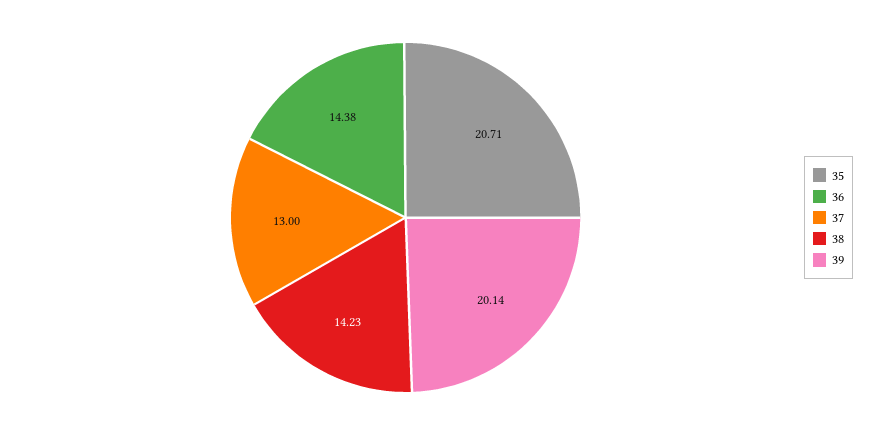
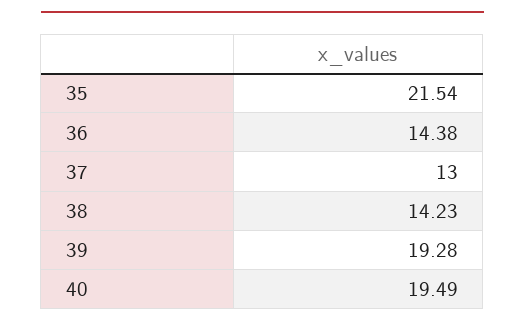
  {
-   "35": 20.71,
+   "35": 21.54,
    "36": 14.38,
    "37": 13,
    "38": 14.23,
-   "39": 20.14
+   "39": 19.28,
+   "40": 19.49
  }

